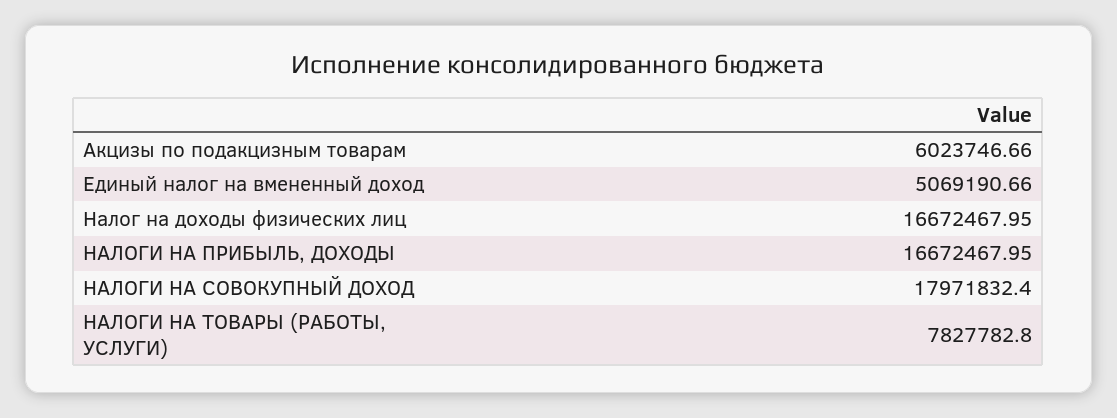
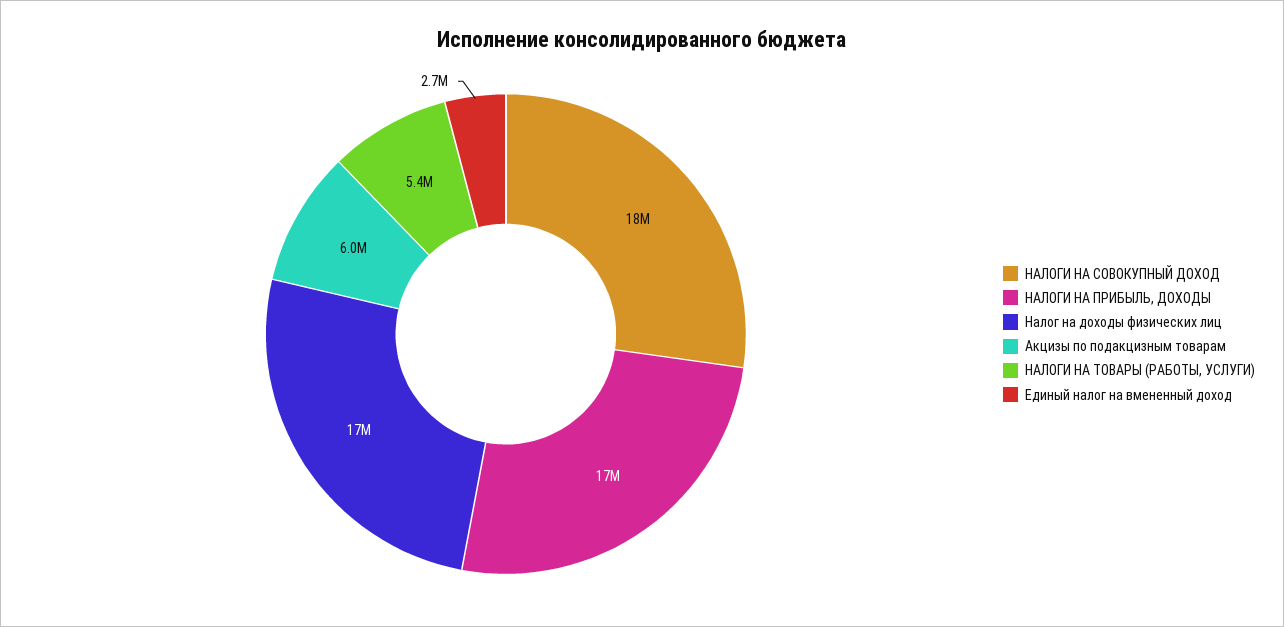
  {
    "Акцизы по подакцизным товарам": 6023746.66,
-   "Единый налог на вмененный доход": 5069190.66,
+   "Единый налог на вмененный доход": 2700000,
    "Налог на доходы физических лиц": 16672467.95,
    "НАЛОГИ НА ПРИБЫЛЬ, ДОХОДЫ": 16672467.95,
    "НАЛОГИ НА СОВОКУПНЫЙ ДОХОД": 17971832.4,
-   "НАЛОГИ НА ТОВАРЫ (РАБОТЫ, УСЛУГИ)": 7827782.8
+   "НАЛОГИ НА ТОВАРЫ (РАБОТЫ, УСЛУГИ)": 5400000
  }

